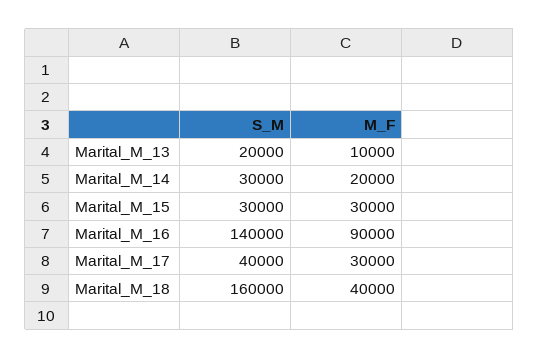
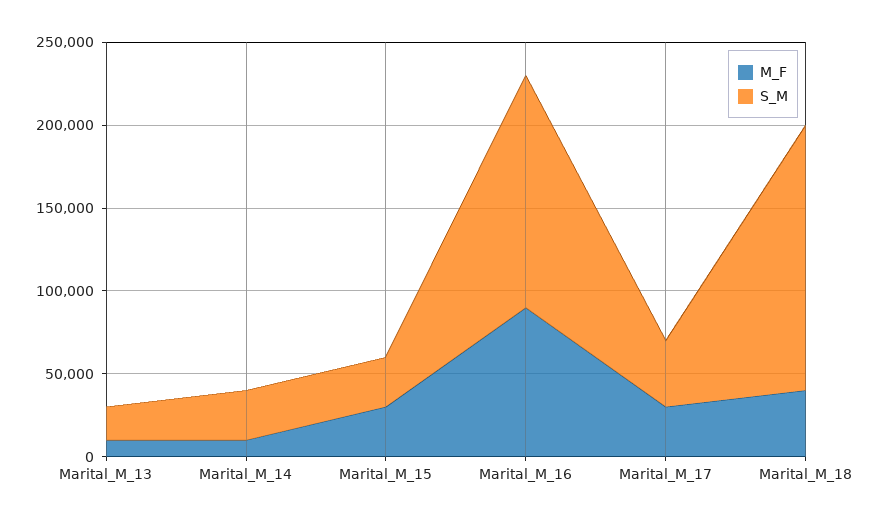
  {
    "S_M": {
      "Marital_M_13": 20000,
      "Marital_M_14": 30000,
      "Marital_M_15": 30000,
      "Marital_M_16": 140000,
      "Marital_M_17": 40000,
      "Marital_M_18": 160000
    },
    "M_F": {
      "Marital_M_13": 10000,
-     "Marital_M_14": 20000,
+     "Marital_M_14": 10000,
      "Marital_M_15": 30000,
      "Marital_M_16": 90000,
      "Marital_M_17": 30000,
      "Marital_M_18": 40000
    }
  }

